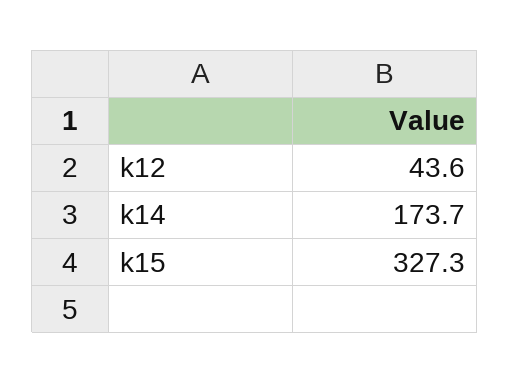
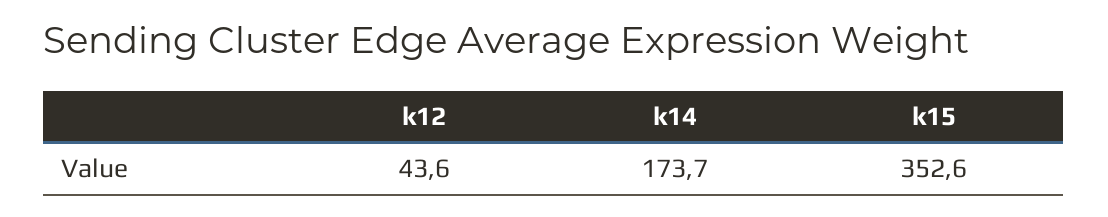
  {
    "k12": 43.6,
    "k14": 173.7,
-   "k15": 327.3
+   "k15": 352.6
  }

